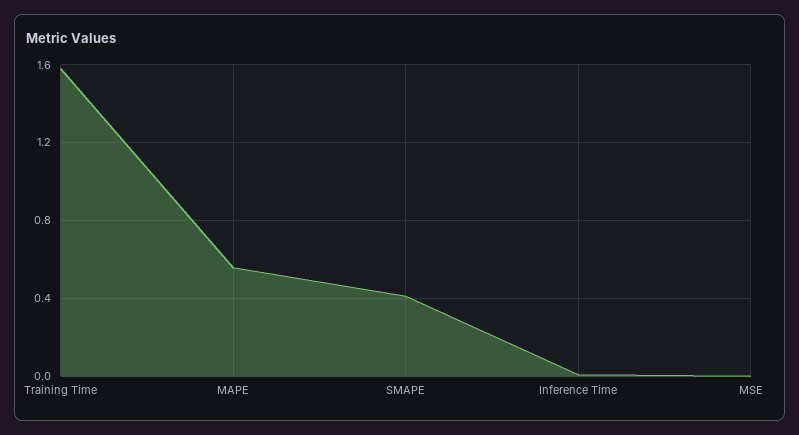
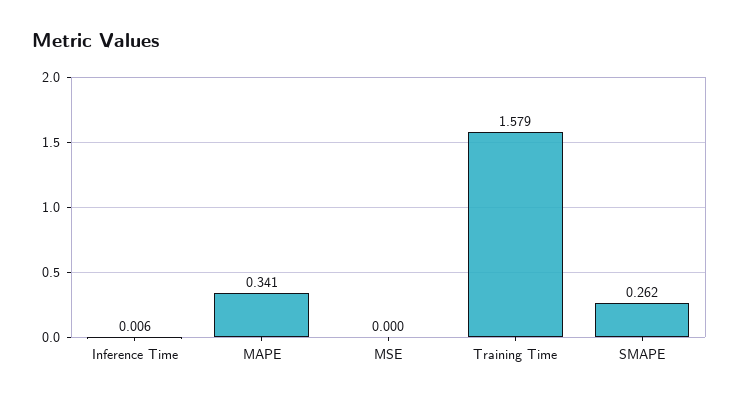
  {
    "Training Time": 1.579,
-   "MAPE": 0.55,
+   "MAPE": 0.341,
-   "SMAPE": 0.4,
+   "SMAPE": 0.262,
    "Inference Time": 0.006,
    "MSE": 0
  }

